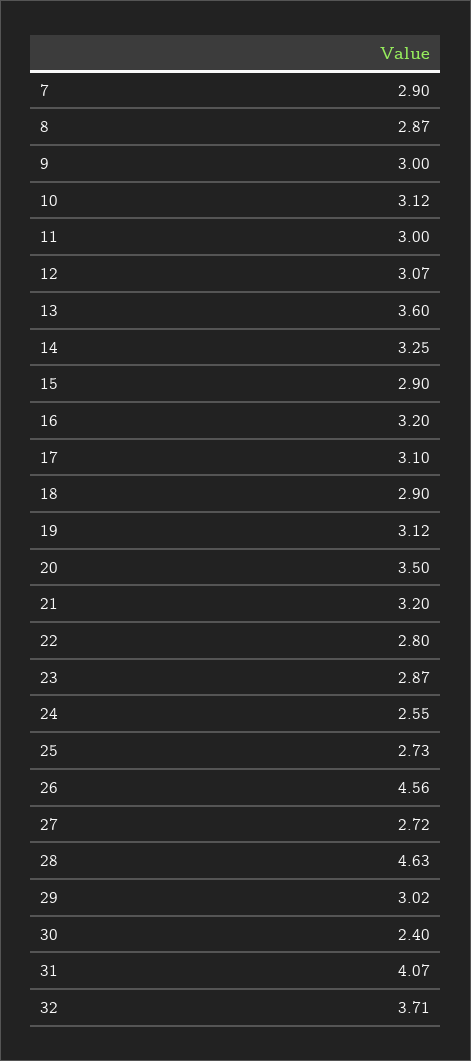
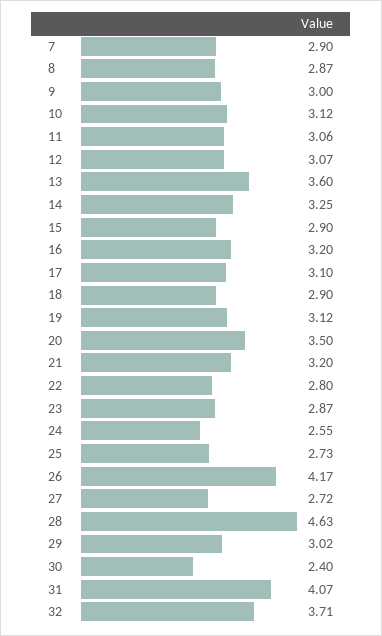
  {
    "7": 2.9,
    "8": 2.87,
    "9": 3,
    "10": 3.12,
-   "11": 3,
+   "11": 3.06,
    "12": 3.07,
    "13": 3.6,
    "14": 3.25,
    "15": 2.9,
    "16": 3.2,
    "17": 3.1,
    "18": 2.9,
    "19": 3.12,
    "20": 3.5,
    "21": 3.2,
    "22": 2.8,
    "23": 2.87,
    "24": 2.55,
    "25": 2.73,
-   "26": 4.56,
+   "26": 4.17,
    "27": 2.72,
    "28": 4.63,
    "29": 3.02,
    "30": 2.4,
    "31": 4.07,
    "32": 3.71
  }

